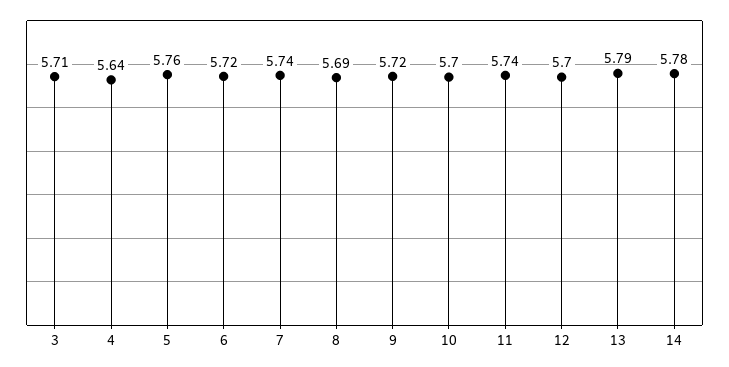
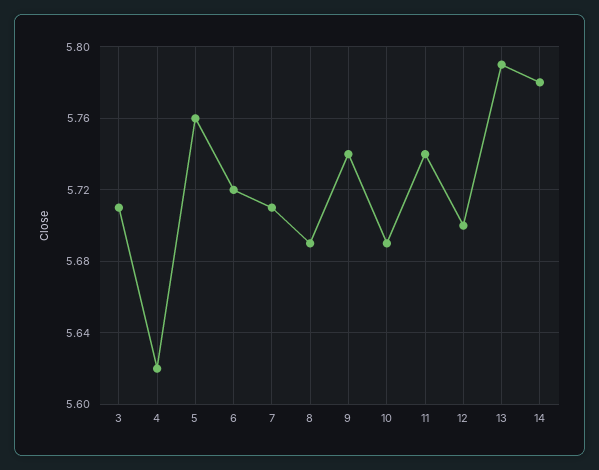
  {
    "3": 5.71,
-   "4": 5.64,
+   "4": 5.62,
    "5": 5.76,
    "6": 5.72,
-   "7": 5.74,
+   "7": 5.71,
    "8": 5.69,
-   "9": 5.72,
+   "9": 5.74,
-   "10": 5.7,
+   "10": 5.69,
    "11": 5.74,
    "12": 5.7,
    "13": 5.79,
    "14": 5.78
  }

